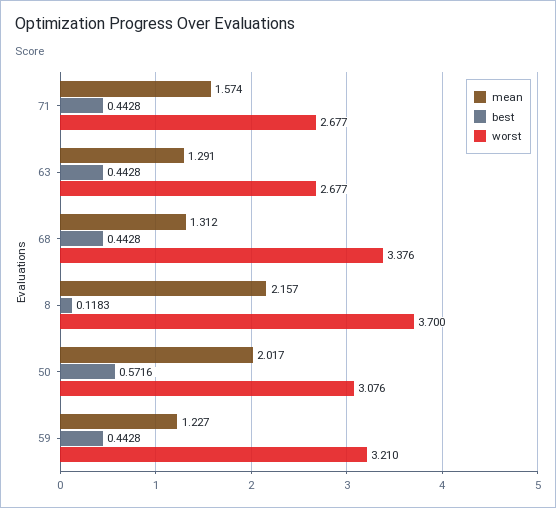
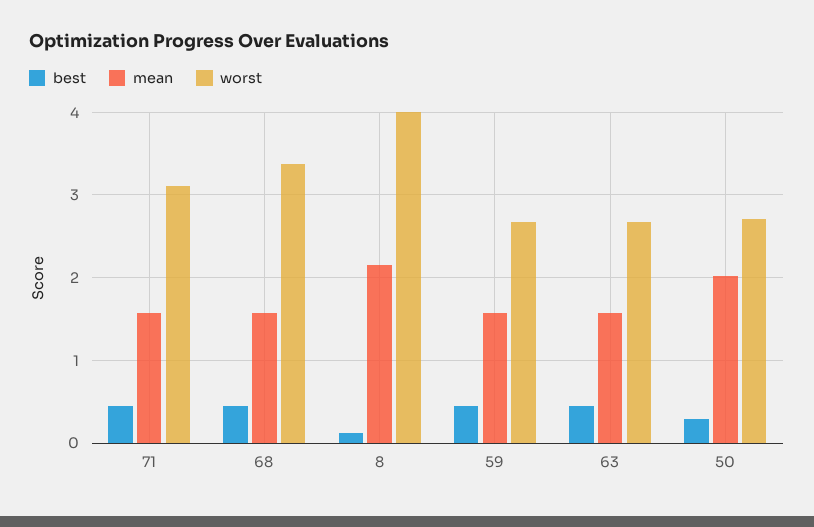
  {
    "mean": {
      "71": 1.574,
-     "63": 1.291,
+     "63": 1.6,
-     "68": 1.312,
+     "68": 1.6,
      "8": 2.157,
      "50": 2.017,
-     "59": 1.227
+     "59": 1.6
    },
    "best": {
      "71": 0.4428,
      "63": 0.4428,
      "68": 0.4428,
      "8": 0.1183,
-     "50": 0.5716,
+     "50": 0.3,
      "59": 0.4428
    },
    "worst": {
-     "71": 2.677,
+     "71": 3.1,
      "63": 2.677,
      "68": 3.376,
-     "8": 3.7,
+     "8": 4,
-     "50": 3.076,
+     "50": 2.7,
-     "59": 3.21
+     "59": 2.7
    }
  }

